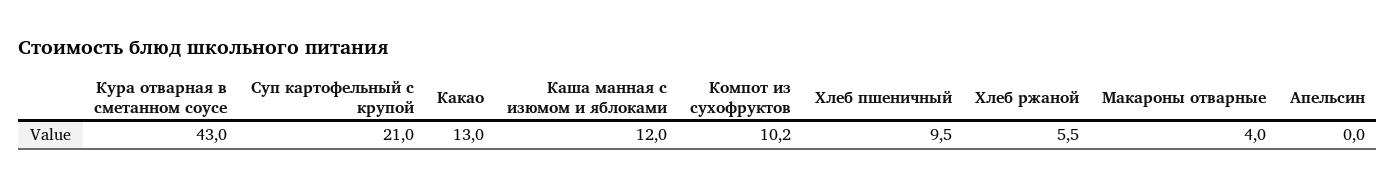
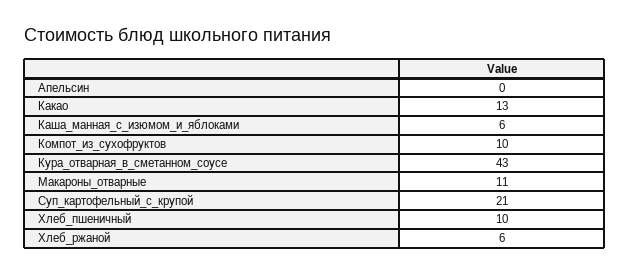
  {
    "Кура отварная в сметанном соусе": 43,
    "Суп картофельный с крупой": 21,
    "Какао": 13,
-   "Каша манная с изюмом и яблоками": 12,
+   "Каша манная с изюмом и яблоками": 6,
    "Компот из сухофруктов": 10.2,
    "Хлеб пшеничный": 9.5,
    "Хлеб ржаной": 5.5,
-   "Макароны отварные": 4,
+   "Макароны отварные": 11,
    "Апельсин": 0
  }

